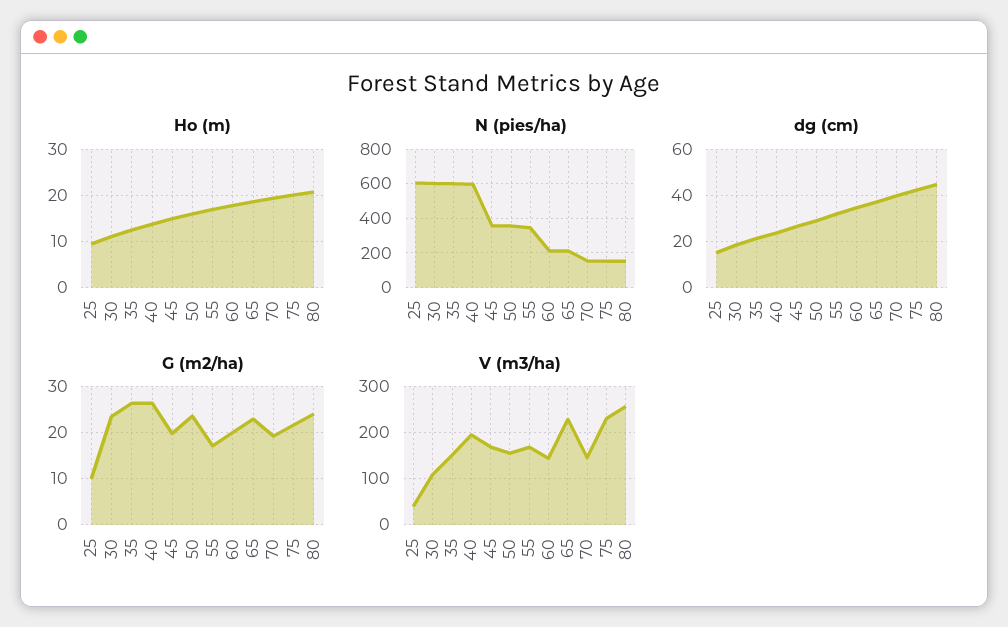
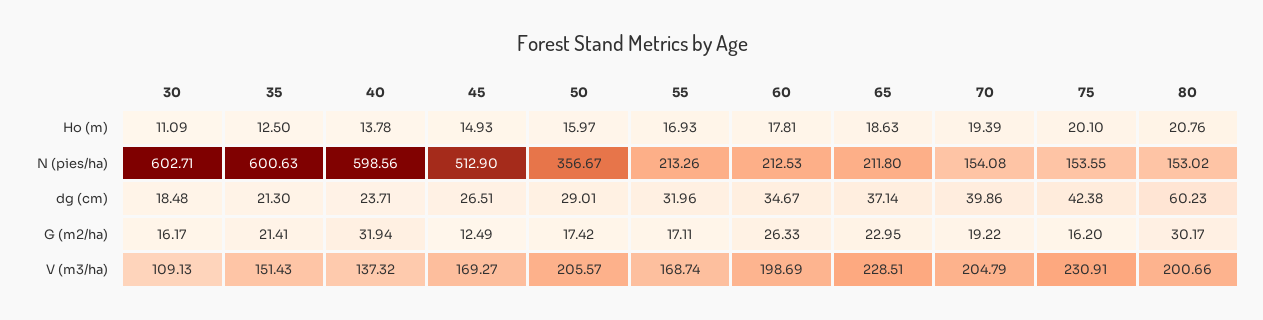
  {
    "Ho (m)": {
-     "25": 10,
      "30": 11.09,
      "35": 12.5,
      "40": 13.78,
      "45": 14.93,
      "50": 15.97,
      "55": 16.93,
      "60": 17.81,
      "65": 18.63,
      "70": 19.39,
      "75": 20.1,
      "80": 20.76
    },
    "N (pies/ha)": {
-     "25": 600,
      "30": 602.71,
      "35": 600.63,
      "40": 598.56,
-     "45": 350,
+     "45": 512.9,
      "50": 356.67,
-     "55": 350,
+     "55": 213.26,
      "60": 212.53,
      "65": 211.8,
      "70": 154.08,
      "75": 153.55,
      "80": 153.02
    },
    "dg (cm)": {
-     "25": 15,
      "30": 18.48,
      "35": 21.3,
      "40": 23.71,
      "45": 26.51,
      "50": 29.01,
      "55": 31.96,
      "60": 34.67,
      "65": 37.14,
      "70": 39.86,
      "75": 42.38,
-     "80": 45
+     "80": 60.23
    },
    "G (m2/ha)": {
-     "25": 10,
-     "30": 24,
+     "30": 16.17,
-     "35": 26,
+     "35": 21.41,
-     "40": 26,
+     "40": 31.94,
-     "45": 20,
+     "45": 12.49,
-     "50": 24,
+     "50": 17.42,
      "55": 17.11,
-     "60": 20,
+     "60": 26.33,
      "65": 22.95,
      "70": 19.22,
-     "75": 22,
+     "75": 16.2,
-     "80": 24
+     "80": 30.17
    },
    "V (m3/ha)": {
-     "25": 40,
      "30": 109.13,
      "35": 151.43,
-     "40": 200,
+     "40": 137.32,
      "45": 169.27,
-     "50": 160,
+     "50": 205.57,
      "55": 168.74,
-     "60": 140,
+     "60": 198.69,
      "65": 228.51,
-     "70": 140,
+     "70": 204.79,
      "75": 230.91,
-     "80": 260
+     "80": 200.66
    }
  }

